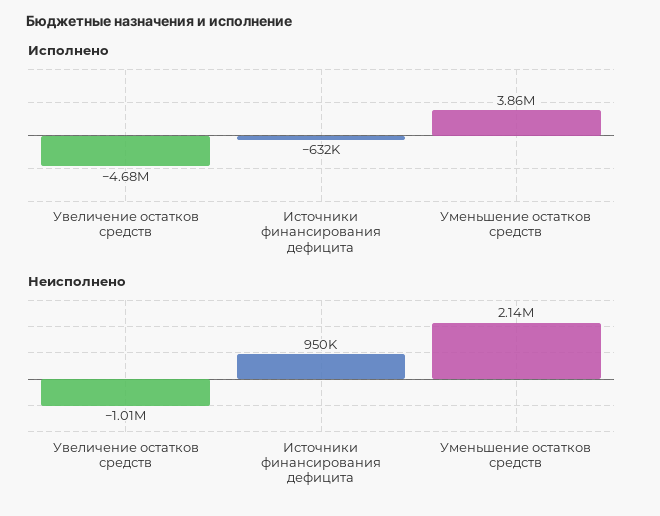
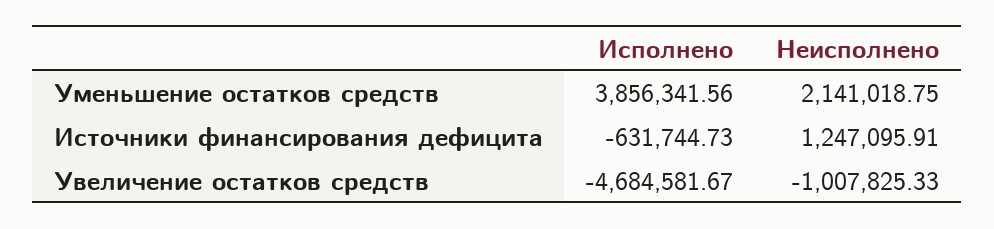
  {
    "Исполнено": {
      "Увеличение остатков средств": -4684581.67,
      "Источники финансирования дефицита": -631744.73,
      "Уменьшение остатков средств": 3856341.56
    },
    "Неисполнено": {
      "Увеличение остатков средств": -1007825.33,
-     "Источники финансирования дефицита": 950000,
+     "Источники финансирования дефицита": 1247095.91,
      "Уменьшение остатков средств": 2141018.75
    }
  }

